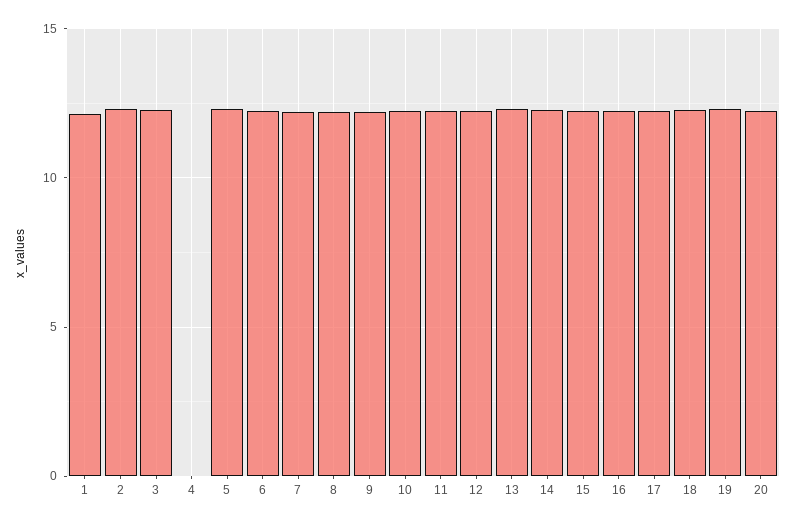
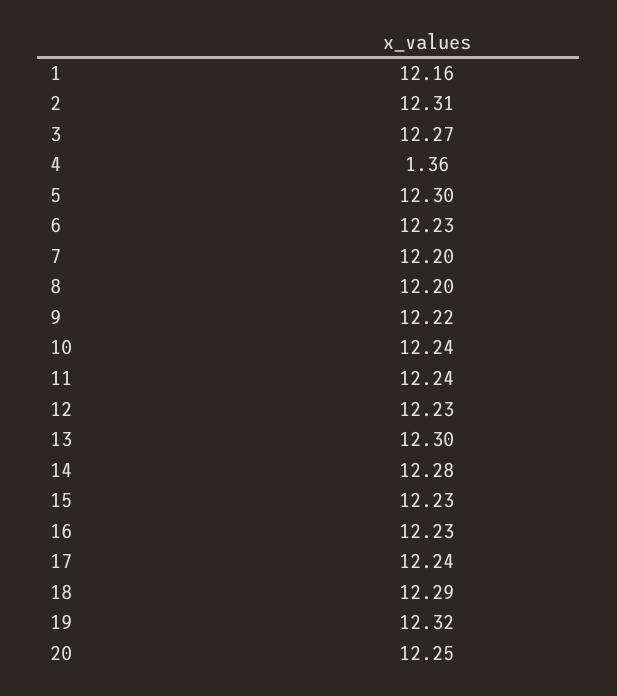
  {
    "1": 12.16,
    "2": 12.31,
    "3": 12.27,
-   "4": 0,
+   "4": 1.36,
    "5": 12.3,
    "6": 12.23,
    "7": 12.2,
    "8": 12.2,
    "9": 12.22,
    "10": 12.24,
    "11": 12.24,
    "12": 12.23,
    "13": 12.3,
    "14": 12.28,
    "15": 12.23,
    "16": 12.23,
    "17": 12.24,
    "18": 12.29,
    "19": 12.32,
    "20": 12.25
  }

